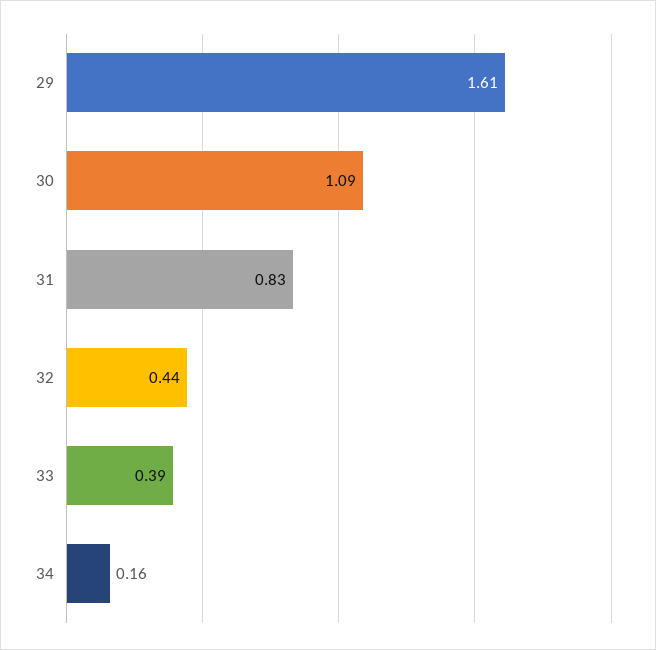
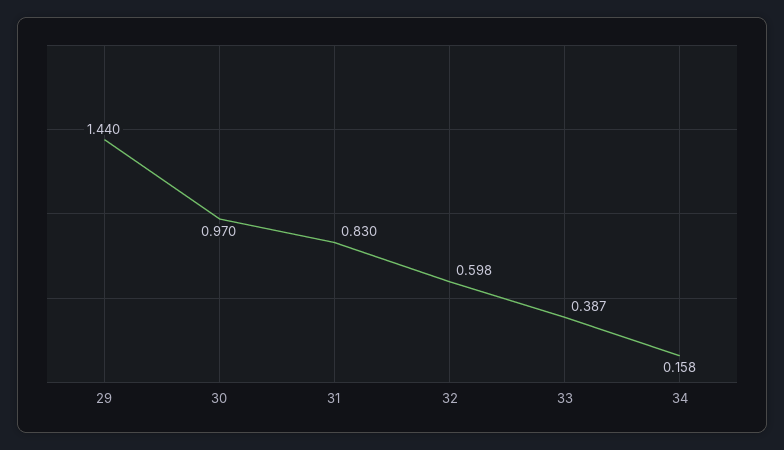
  {
-   "29": 1.61,
+   "29": 1.44,
-   "30": 1.09,
+   "30": 0.97,
    "31": 0.83,
-   "32": 0.44,
+   "32": 0.598,
    "33": 0.387,
    "34": 0.158
  }

